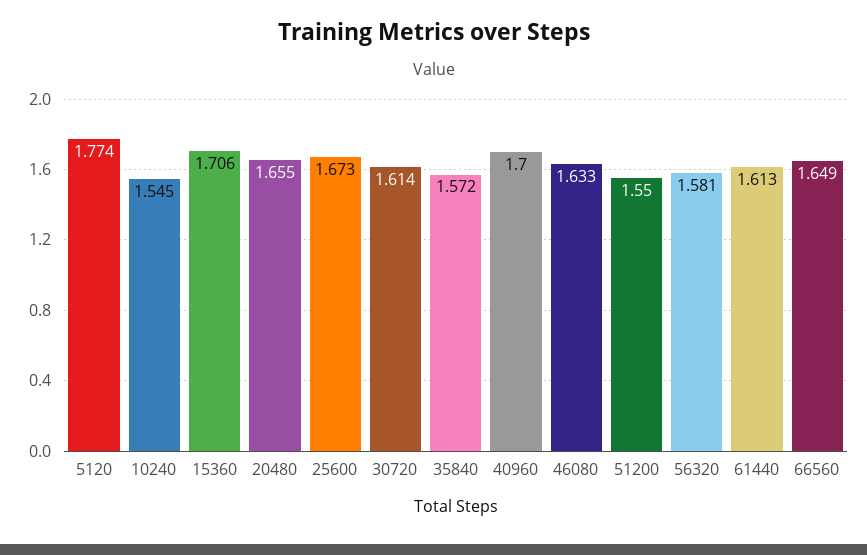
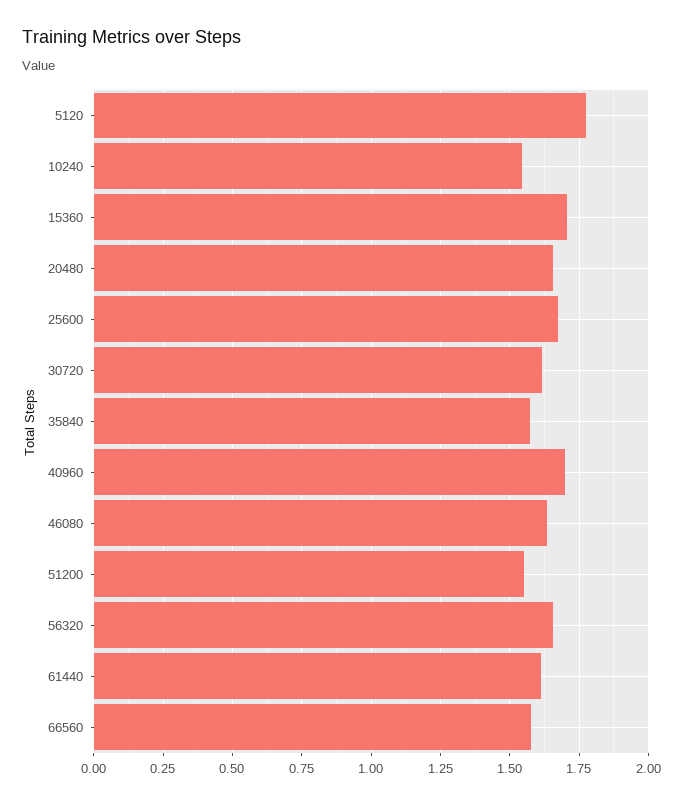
  {
    "5120": 1.774,
    "10240": 1.545,
    "15360": 1.706,
    "20480": 1.655,
    "25600": 1.673,
    "30720": 1.614,
    "35840": 1.572,
    "40960": 1.7,
    "46080": 1.633,
    "51200": 1.55,
-   "56320": 1.581,
+   "56320": 1.65,
    "61440": 1.613,
-   "66560": 1.649
+   "66560": 1.575
  }

